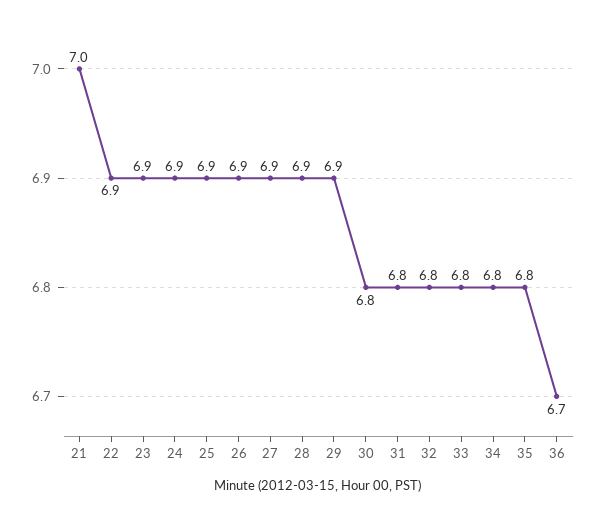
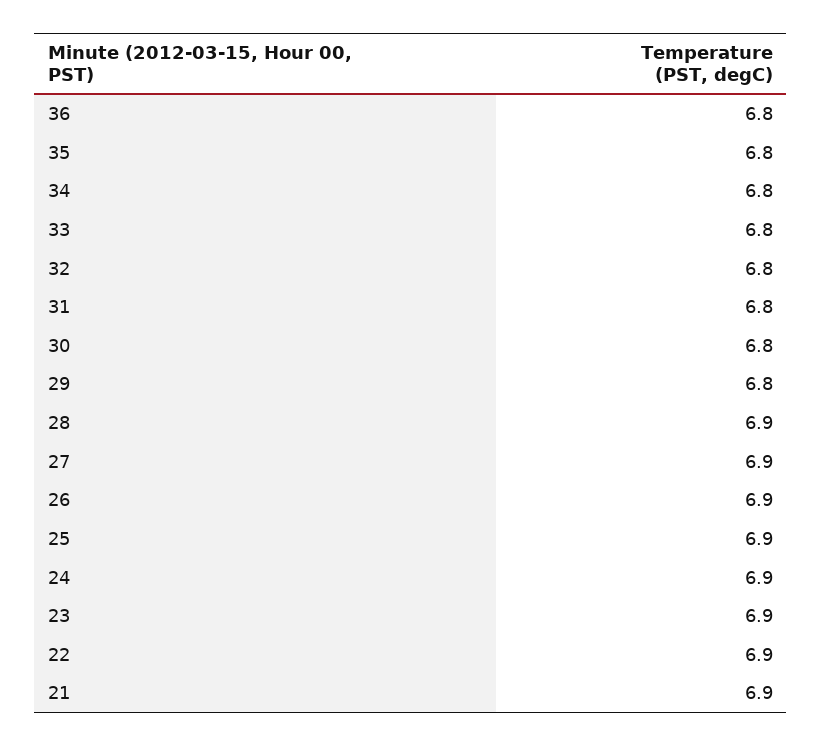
  {
-   "21": 7,
+   "21": 6.9,
    "22": 6.9,
    "23": 6.9,
    "24": 6.9,
    "25": 6.9,
    "26": 6.9,
    "27": 6.9,
    "28": 6.9,
-   "29": 6.9,
+   "29": 6.8,
    "30": 6.8,
    "31": 6.8,
    "32": 6.8,
    "33": 6.8,
    "34": 6.8,
    "35": 6.8,
-   "36": 6.7
+   "36": 6.8
  }

